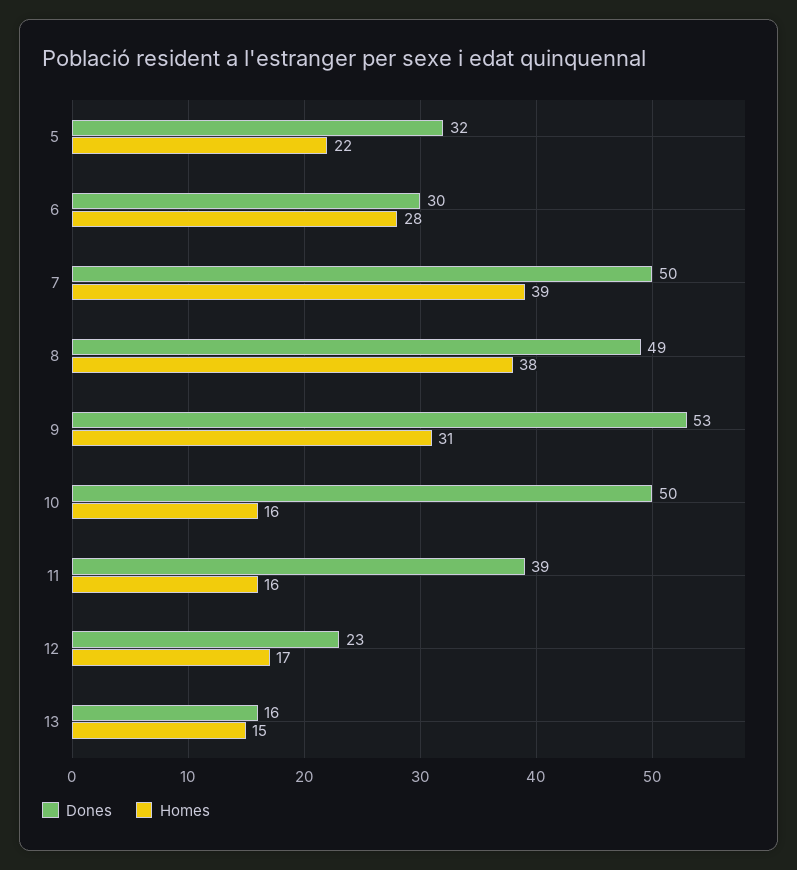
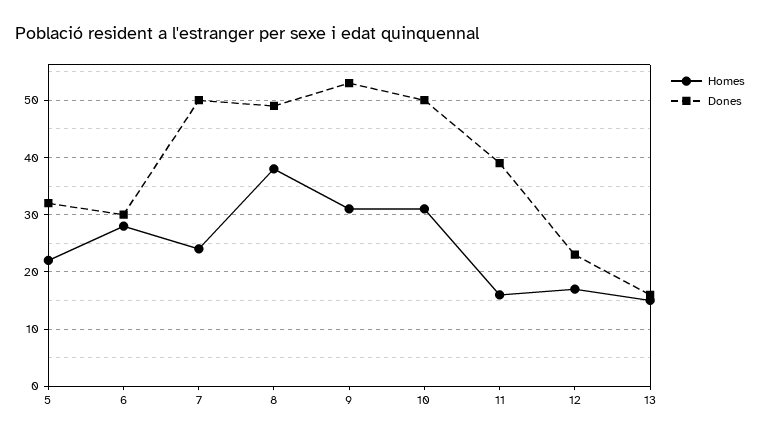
  {
    "Dones": {
      "5": 32,
      "6": 30,
      "7": 50,
      "8": 49,
      "9": 53,
      "10": 50,
      "11": 39,
      "12": 23,
      "13": 16
    },
    "Homes": {
      "5": 22,
      "6": 28,
-     "7": 39,
+     "7": 25,
      "8": 38,
      "9": 31,
-     "10": 16,
+     "10": 30,
      "11": 16,
      "12": 17,
      "13": 15
    }
  }

